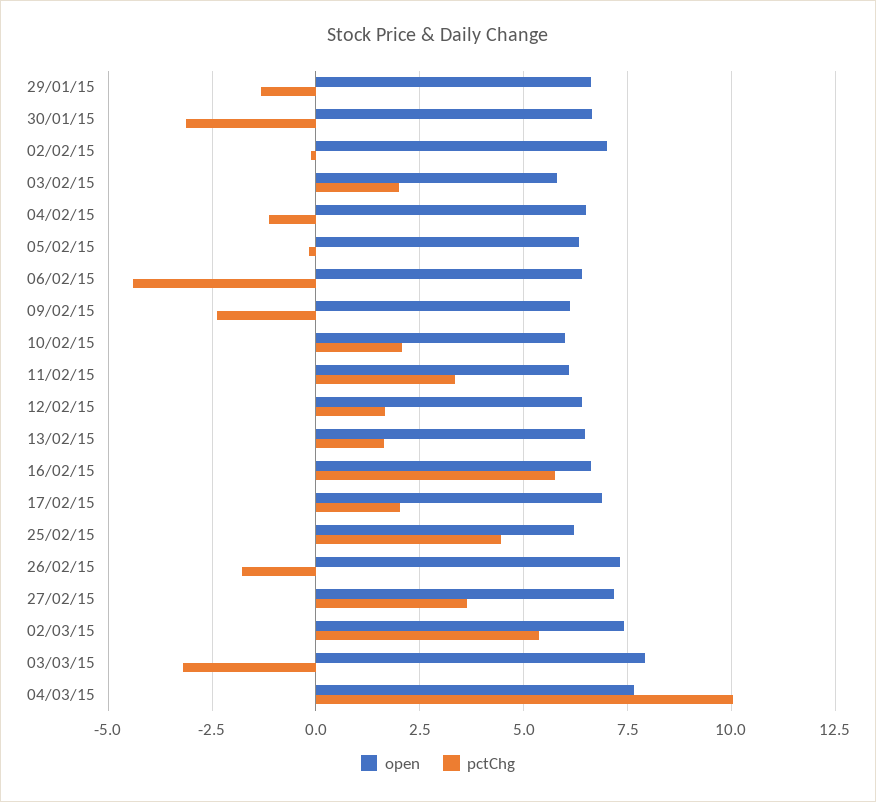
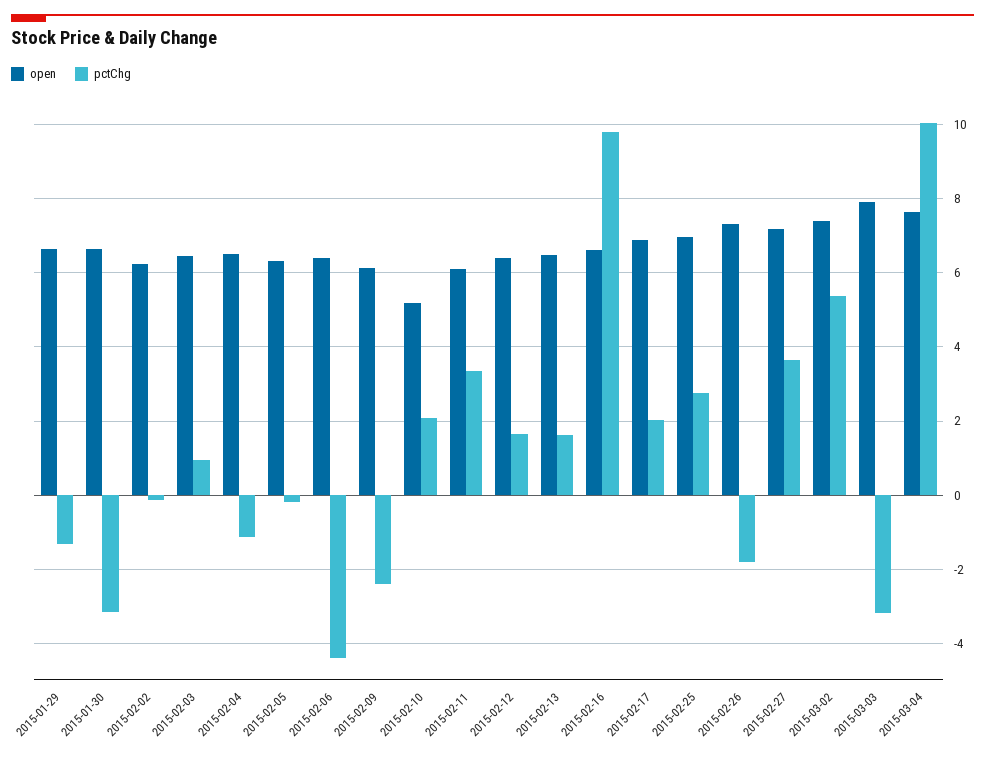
  {
    "open": {
      "29/01/15": 6.6,
      "30/01/15": 6.6,
-     "02/02/15": 7,
+     "02/02/15": 6.2,
-     "03/02/15": 5.75,
+     "03/02/15": 6.4,
      "04/02/15": 6.6,
      "05/02/15": 6.4,
      "06/02/15": 6.4,
      "09/02/15": 6.2,
-     "10/02/15": 6,
+     "10/02/15": 5.2,
      "11/02/15": 6,
      "12/02/15": 6.4,
      "13/02/15": 6.4,
      "16/02/15": 6.6,
      "17/02/15": 6.8,
-     "25/02/15": 6.25,
+     "25/02/15": 7,
      "26/02/15": 7.4,
      "27/02/15": 7.2,
      "02/03/15": 7.4,
      "03/03/15": 8,
      "04/03/15": 7.6
    },
    "pctChg": {
      "29/01/15": -1.4,
      "30/01/15": -3.2,
      "02/02/15": -0.2,
-     "03/02/15": 2,
+     "03/02/15": 1,
      "04/02/15": -1.2,
      "05/02/15": -0.2,
      "06/02/15": -4.4,
      "09/02/15": -2.4,
      "10/02/15": 2,
      "11/02/15": 3.4,
      "12/02/15": 1.6,
      "13/02/15": 1.6,
-     "16/02/15": 5.75,
+     "16/02/15": 9.8,
      "17/02/15": 2,
-     "25/02/15": 4.5,
+     "25/02/15": 2.8,
      "26/02/15": -1.8,
      "27/02/15": 3.6,
      "02/03/15": 5.4,
      "03/03/15": -3.2,
      "04/03/15": 10
    }
  }

